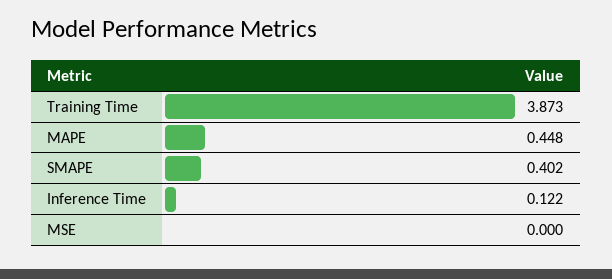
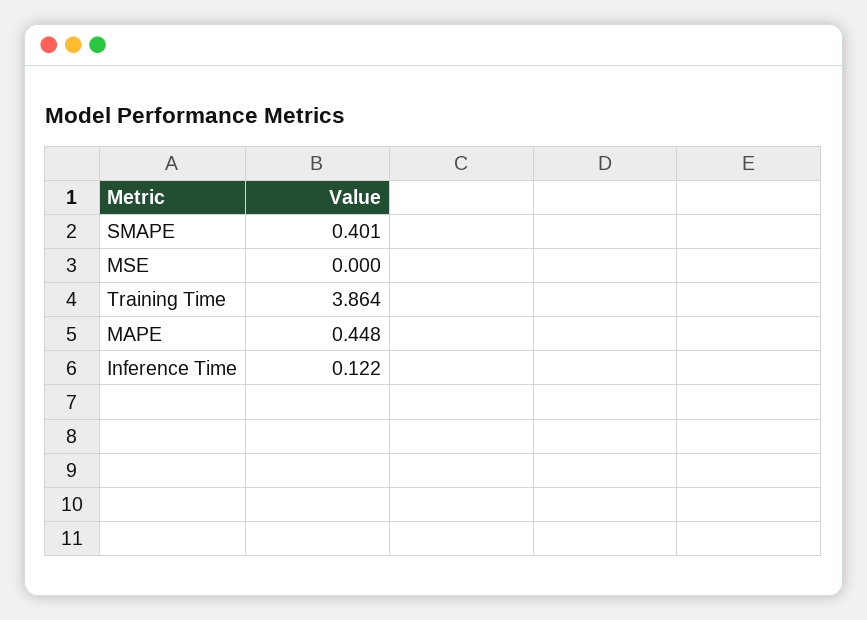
  {
-   "Training Time": 3.873,
+   "Training Time": 3.864,
    "MAPE": 0.448,
-   "SMAPE": 0.402,
+   "SMAPE": 0.401,
    "Inference Time": 0.122,
    "MSE": 0
  }

